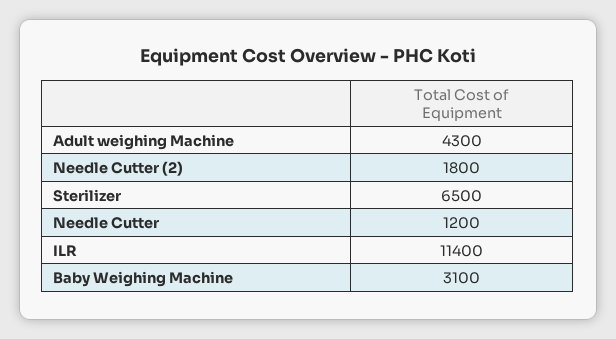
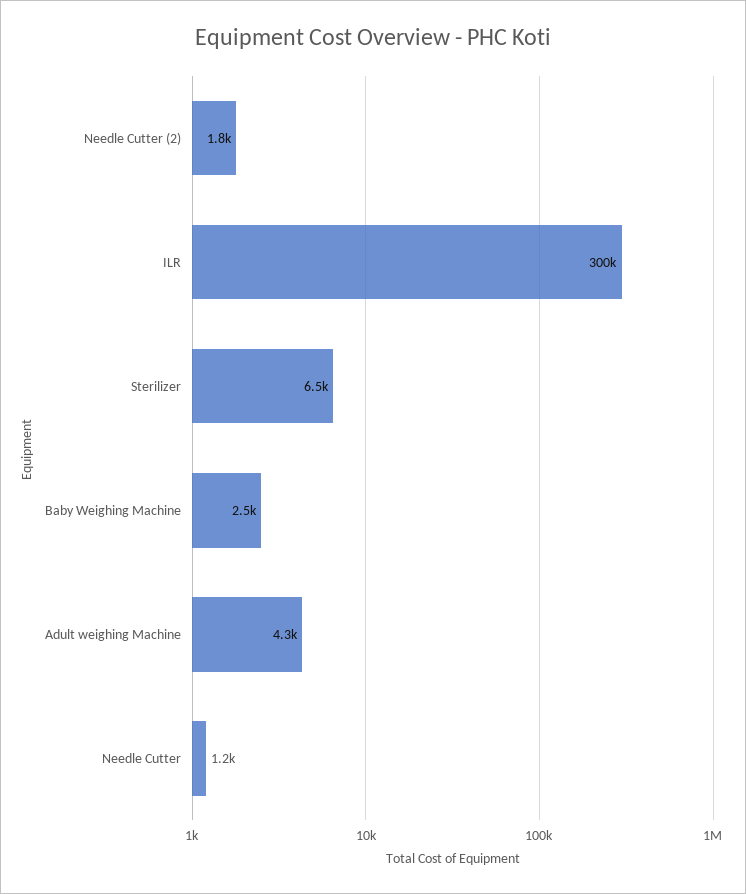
  {
    "Adult weighing Machine": 4300,
    "Needle Cutter (2)": 1800,
    "Sterilizer": 6500,
    "Needle Cutter": 1200,
-   "ILR": 11400,
+   "ILR": 300000,
-   "Baby Weighing Machine": 3100
+   "Baby Weighing Machine": 2500
  }

